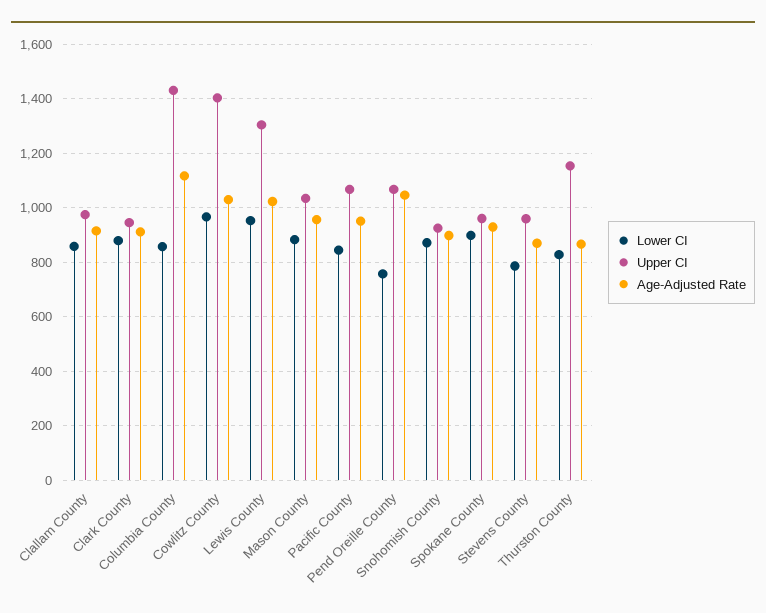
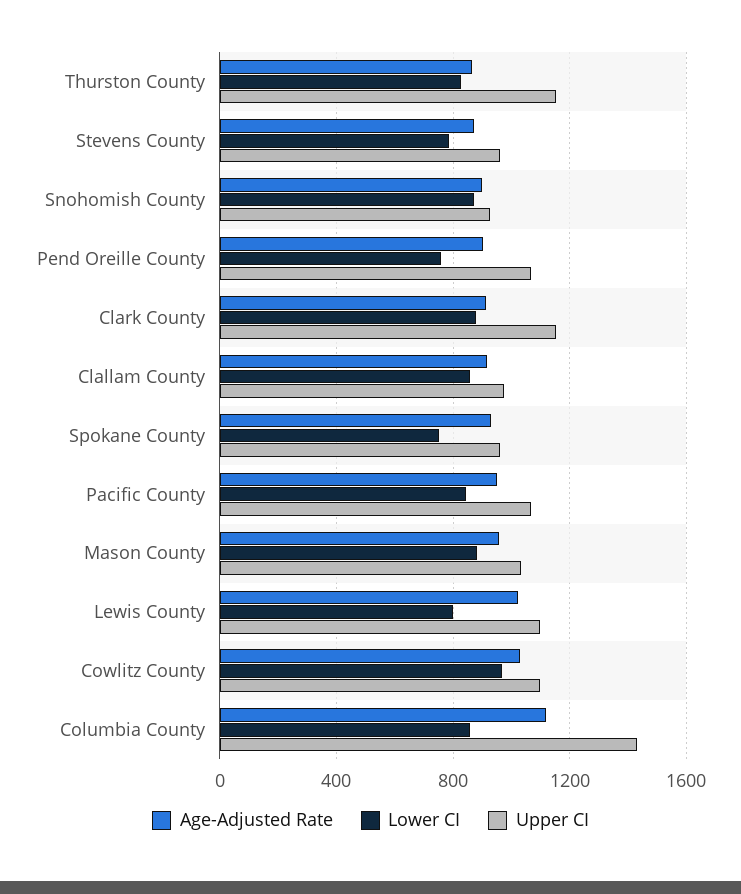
  {
    "Lower CI": {
      "Clallam County": 850,
      "Clark County": 875,
      "Columbia County": 850,
      "Cowlitz County": 975,
-     "Lewis County": 950,
+     "Lewis County": 800,
      "Mason County": 875,
      "Pacific County": 850,
      "Pend Oreille County": 750,
      "Snohomish County": 875,
-     "Spokane County": 900,
+     "Spokane County": 750,
      "Stevens County": 775,
      "Thurston County": 825
    },
    "Upper CI": {
      "Clallam County": 975,
-     "Clark County": 950,
+     "Clark County": 1150,
      "Columbia County": 1425,
-     "Cowlitz County": 1400,
+     "Cowlitz County": 1100,
-     "Lewis County": 1300,
+     "Lewis County": 1100,
      "Mason County": 1025,
      "Pacific County": 1075,
      "Pend Oreille County": 1075,
      "Snohomish County": 925,
      "Spokane County": 950,
      "Stevens County": 950,
      "Thurston County": 1150
    },
    "Age-Adjusted Rate": {
      "Clallam County": 925,
      "Clark County": 900,
      "Columbia County": 1125,
      "Cowlitz County": 1025,
      "Lewis County": 1025,
      "Mason County": 950,
      "Pacific County": 950,
-     "Pend Oreille County": 1050,
+     "Pend Oreille County": 900,
      "Snohomish County": 900,
      "Spokane County": 925,
      "Stevens County": 875,
      "Thurston County": 875
    }
  }

